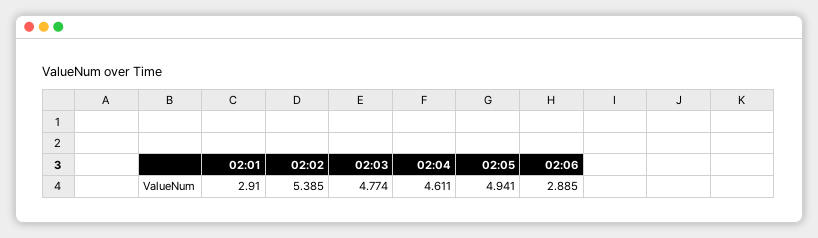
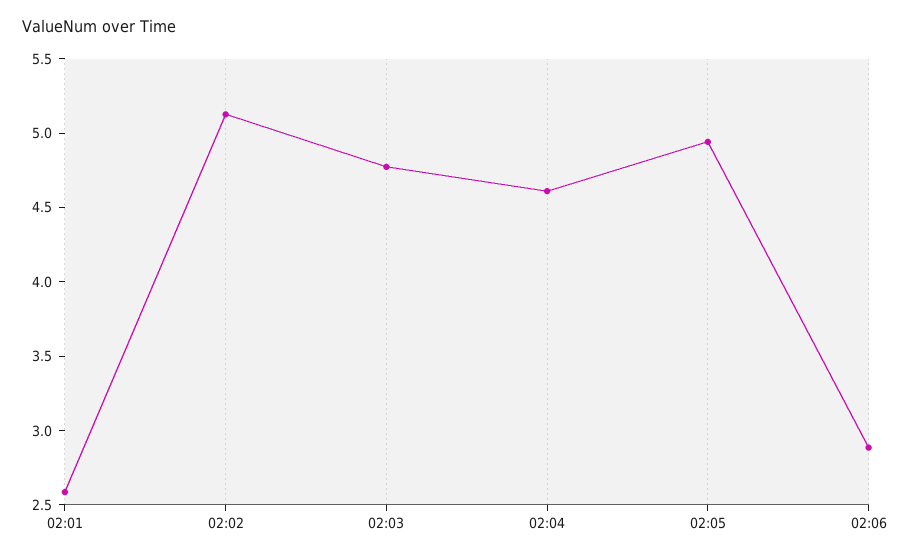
  {
-   "02:01": 2.91,
+   "02:01": 2.6,
-   "02:02": 5.385,
+   "02:02": 5.1,
    "02:03": 4.774,
    "02:04": 4.611,
    "02:05": 4.941,
    "02:06": 2.885
  }

